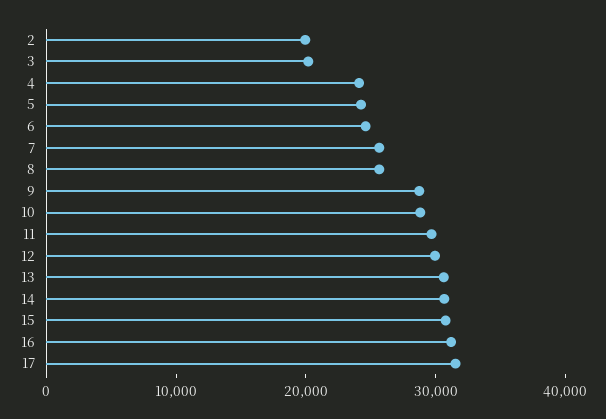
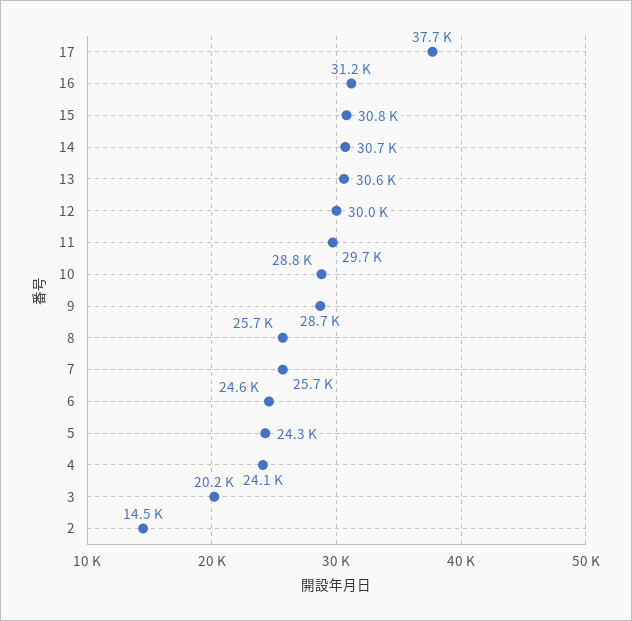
  {
-   "2": 20000,
+   "2": 14500,
    "3": 20200,
    "4": 24100,
    "5": 24300,
    "6": 24600,
    "7": 25700,
    "8": 25700,
    "9": 28700,
    "10": 28800,
    "11": 29700,
    "12": 30000,
    "13": 30600,
    "14": 30700,
    "15": 30800,
    "16": 31200,
-   "17": 32000
+   "17": 37700
  }

